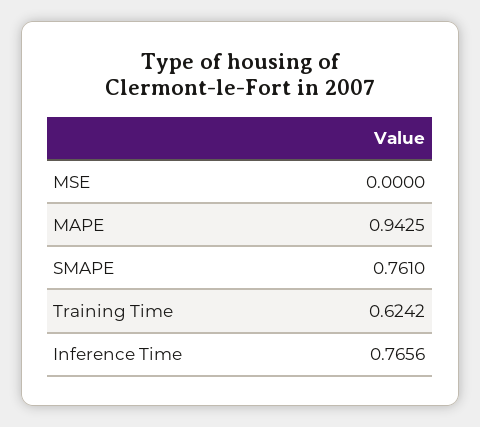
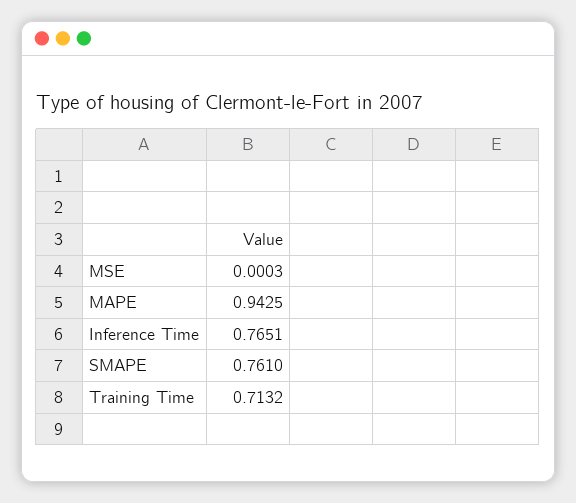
  {
-   "MSE": 0,
+   "MSE": 0.0003,
    "MAPE": 0.9425,
    "SMAPE": 0.761,
-   "Training Time": 0.6242,
+   "Training Time": 0.7132,
-   "Inference Time": 0.7656
+   "Inference Time": 0.7651
  }

